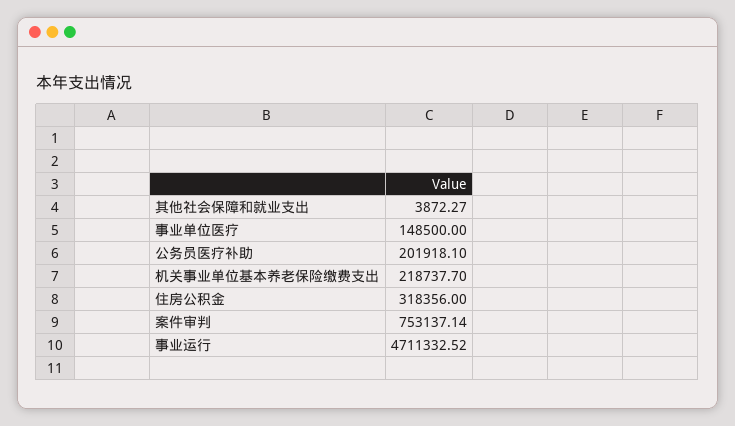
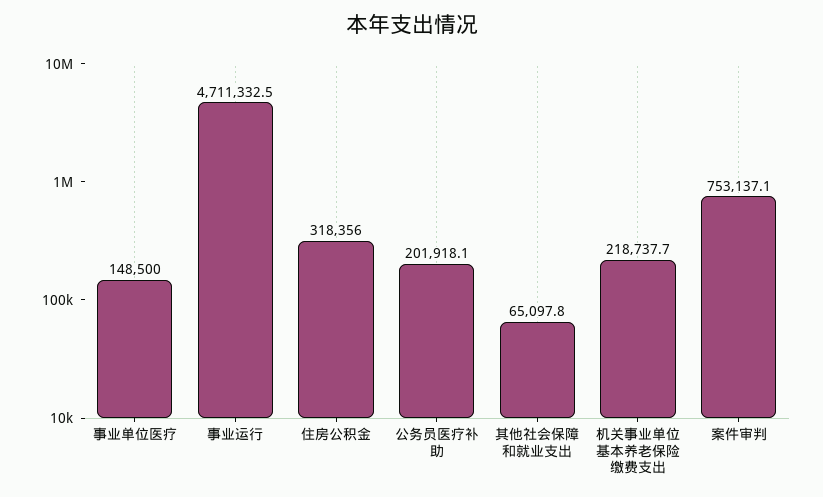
  {
-   "其他社会保障和就业支出": 3872.27,
+   "其他社会保障和就业支出": 65097.8,
    "事业单位医疗": 148500,
    "公务员医疗补助": 201918.1,
    "机关事业单位基本养老保险缴费支出": 218737.7,
    "住房公积金": 318356,
    "案件审判": 753137.14,
    "事业运行": 4711332.52
  }

